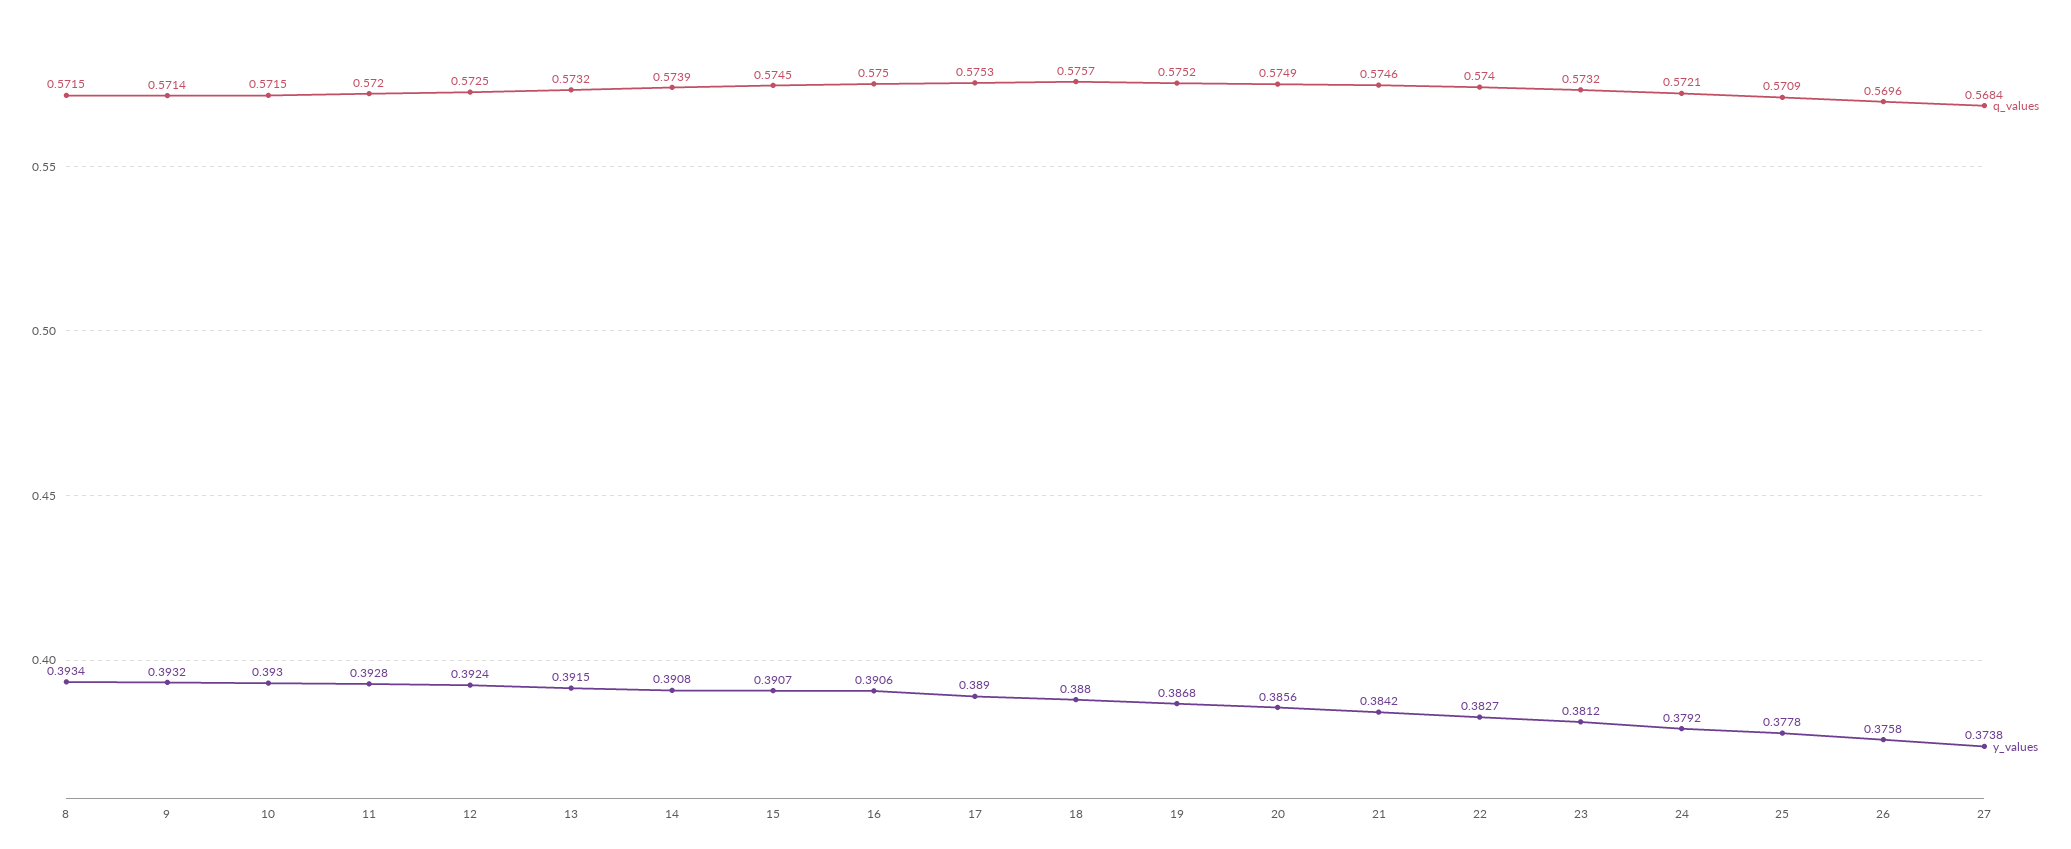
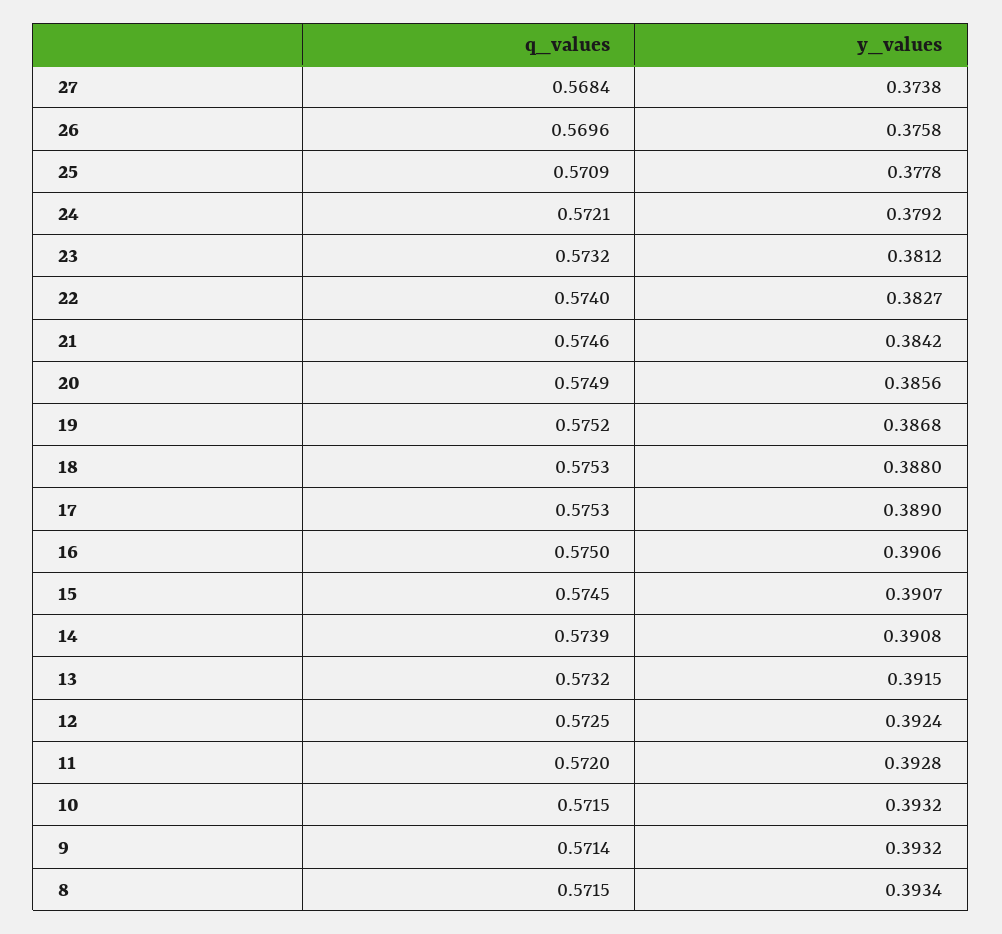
  {
    "q_values": {
      "8": 0.5715,
      "9": 0.5714,
      "10": 0.5715,
      "11": 0.572,
      "12": 0.5725,
      "13": 0.5732,
      "14": 0.5739,
      "15": 0.5745,
      "16": 0.575,
      "17": 0.5753,
-     "18": 0.5757,
+     "18": 0.5753,
      "19": 0.5752,
      "20": 0.5749,
      "21": 0.5746,
      "22": 0.574,
      "23": 0.5732,
      "24": 0.5721,
      "25": 0.5709,
      "26": 0.5696,
      "27": 0.5684
    },
    "y_values": {
      "8": 0.3934,
      "9": 0.3932,
-     "10": 0.393,
+     "10": 0.3932,
      "11": 0.3928,
      "12": 0.3924,
      "13": 0.3915,
      "14": 0.3908,
      "15": 0.3907,
      "16": 0.3906,
      "17": 0.389,
      "18": 0.388,
      "19": 0.3868,
      "20": 0.3856,
      "21": 0.3842,
      "22": 0.3827,
      "23": 0.3812,
      "24": 0.3792,
      "25": 0.3778,
      "26": 0.3758,
      "27": 0.3738
    }
  }

